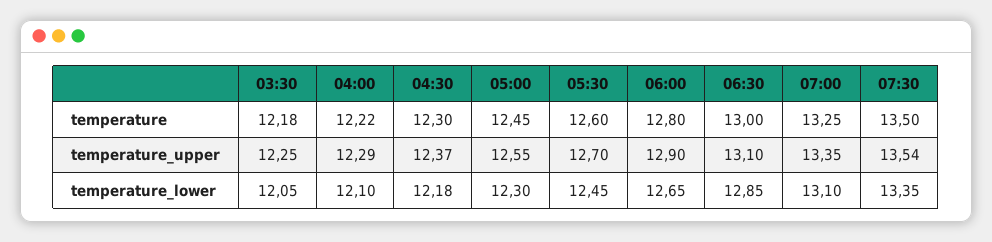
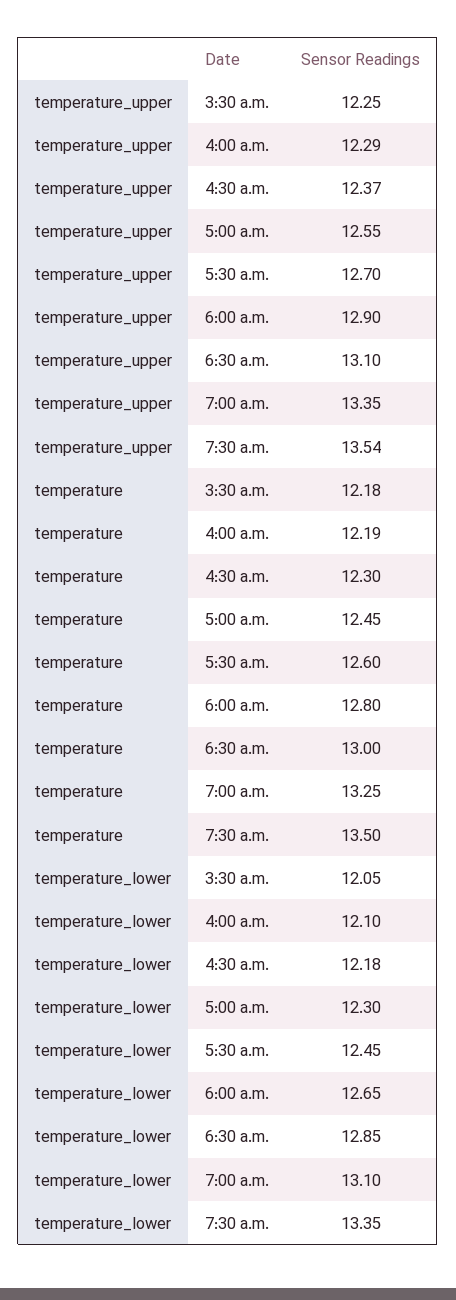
  {
    "03:30": {
      "temperature": 12.18,
      "temperature_upper": 12.25,
      "temperature_lower": 12.05
    },
    "04:00": {
-     "temperature": 12.22,
+     "temperature": 12.19,
      "temperature_upper": 12.29,
      "temperature_lower": 12.1
    },
    "04:30": {
      "temperature": 12.3,
      "temperature_upper": 12.37,
      "temperature_lower": 12.18
    },
    "05:00": {
      "temperature": 12.45,
      "temperature_upper": 12.55,
      "temperature_lower": 12.3
    },
    "05:30": {
      "temperature": 12.6,
      "temperature_upper": 12.7,
      "temperature_lower": 12.45
    },
    "06:00": {
      "temperature": 12.8,
      "temperature_upper": 12.9,
      "temperature_lower": 12.65
    },
    "06:30": {
      "temperature": 13,
      "temperature_upper": 13.1,
      "temperature_lower": 12.85
    },
    "07:00": {
      "temperature": 13.25,
      "temperature_upper": 13.35,
      "temperature_lower": 13.1
    },
    "07:30": {
      "temperature": 13.5,
      "temperature_upper": 13.54,
      "temperature_lower": 13.35
    }
  }

